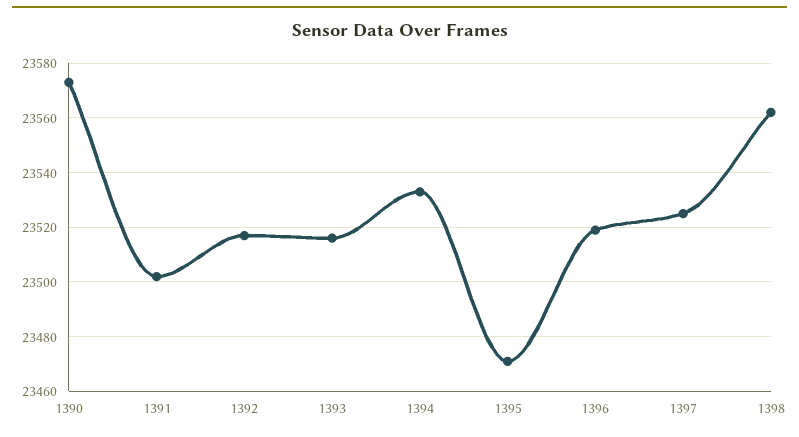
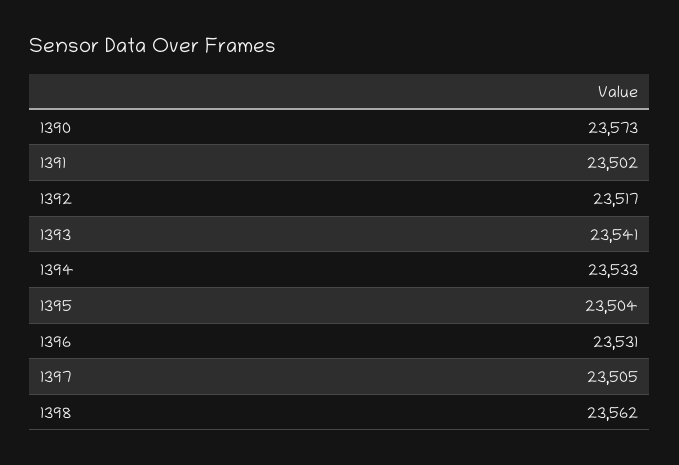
  {
    "1390": 23573,
    "1391": 23502,
    "1392": 23517,
-   "1393": 23515,
+   "1393": 23541,
    "1394": 23533,
-   "1395": 23470,
+   "1395": 23504,
-   "1396": 23520,
+   "1396": 23531,
-   "1397": 23525,
+   "1397": 23505,
    "1398": 23562
  }

